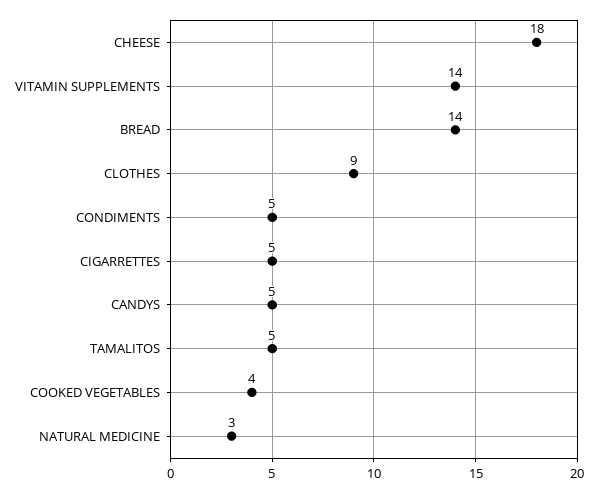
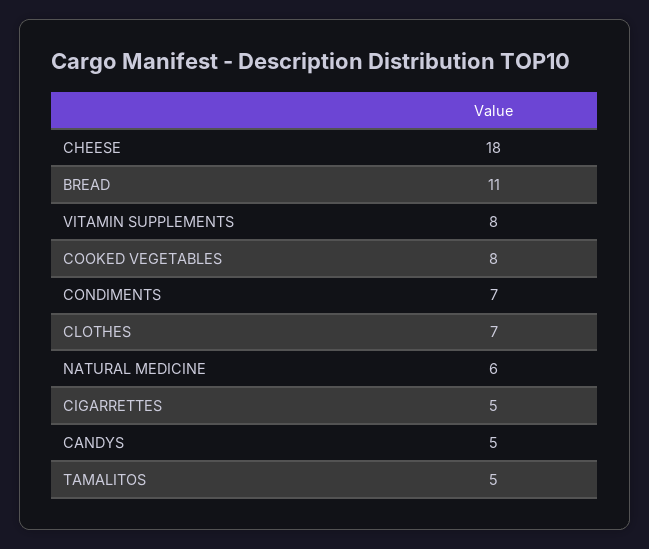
  {
    "CHEESE": 18,
-   "VITAMIN SUPPLEMENTS": 14,
+   "VITAMIN SUPPLEMENTS": 8,
-   "BREAD": 14,
+   "BREAD": 11,
-   "CLOTHES": 9,
+   "CLOTHES": 7,
-   "CONDIMENTS": 5,
+   "CONDIMENTS": 7,
    "CIGARRETTES": 5,
    "CANDYS": 5,
    "TAMALITOS": 5,
-   "COOKED VEGETABLES": 4,
+   "COOKED VEGETABLES": 8,
-   "NATURAL MEDICINE": 3
+   "NATURAL MEDICINE": 6
  }

